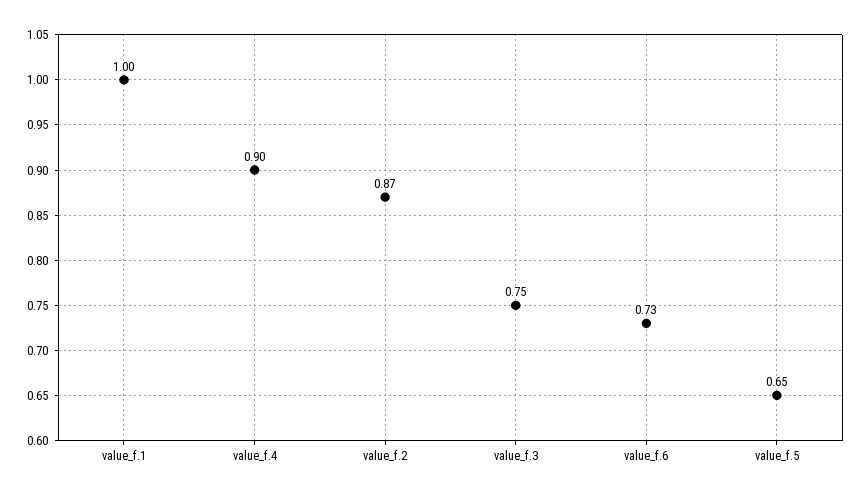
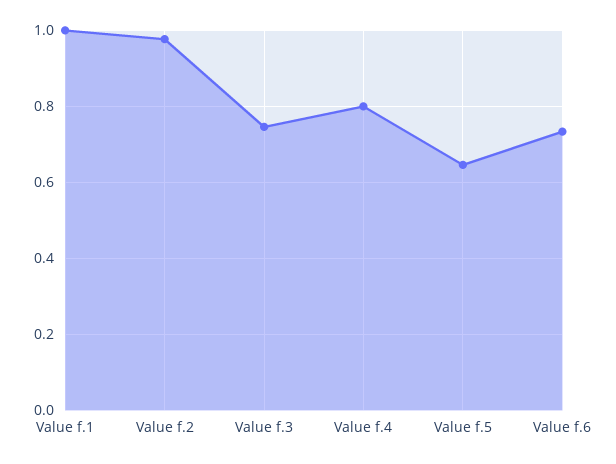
  {
    "value_f.1": 1,
-   "value_f.4": 0.9,
+   "value_f.4": 0.8,
-   "value_f.2": 0.87,
+   "value_f.2": 0.98,
    "value_f.3": 0.75,
    "value_f.6": 0.73,
    "value_f.5": 0.65
  }

